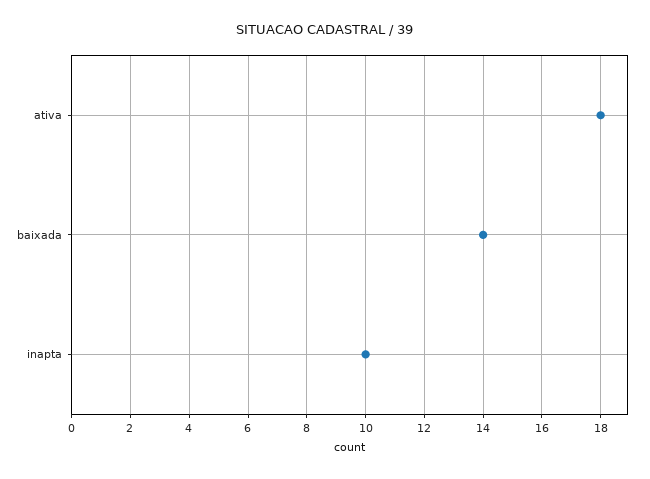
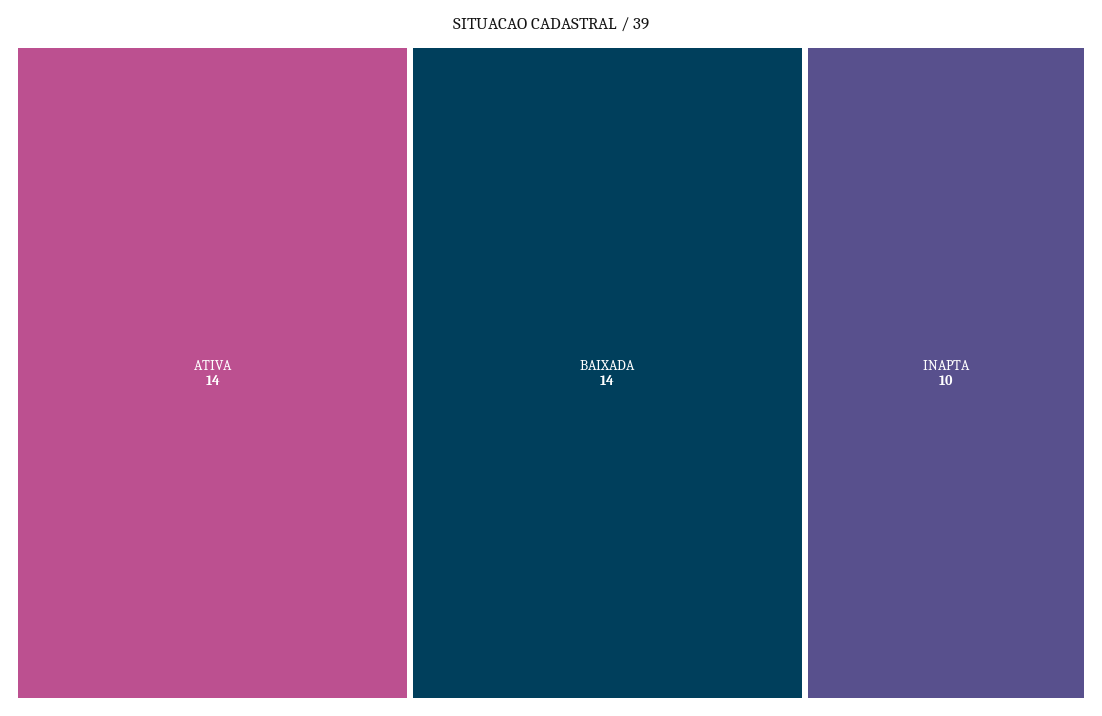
  {
-   "ativa": 18,
+   "ativa": 14,
    "baixada": 14,
    "inapta": 10
  }

